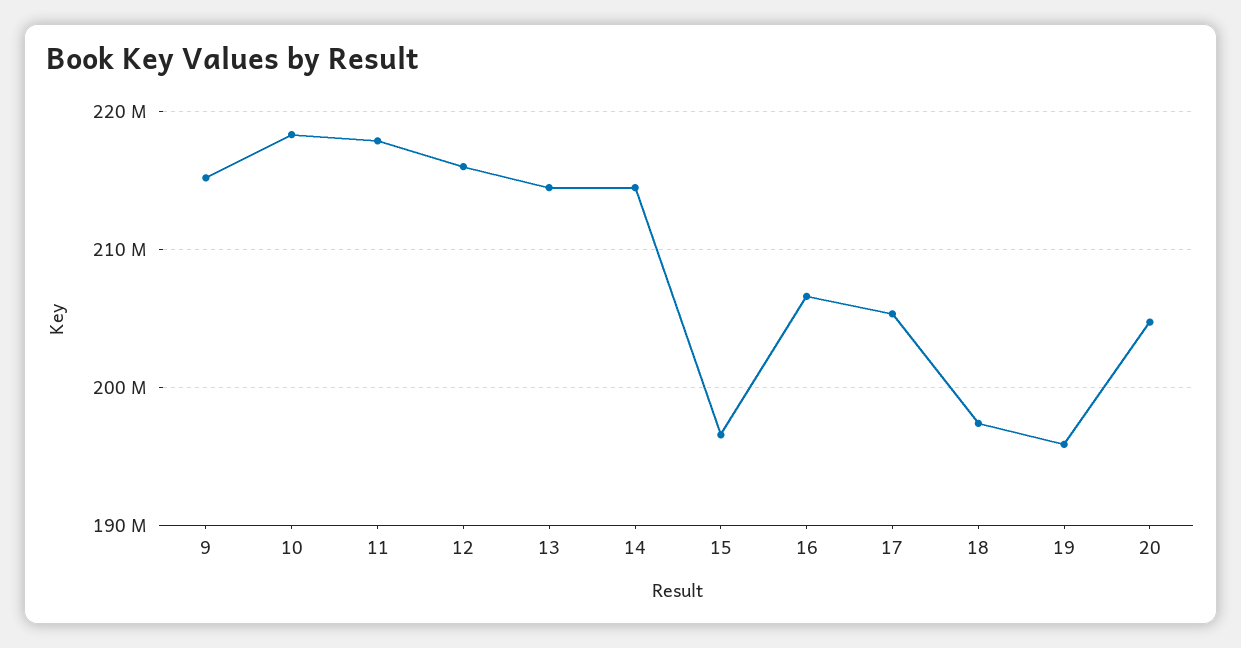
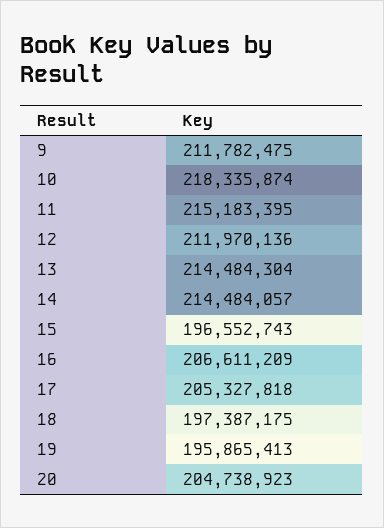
  {
-   "9": 215000000,
+   "9": 211782475,
    "10": 218335874,
-   "11": 218000000,
+   "11": 215183395,
-   "12": 216000000,
+   "12": 211970136,
    "13": 214484304,
    "14": 214484057,
    "15": 196552743,
    "16": 206611209,
    "17": 205327818,
    "18": 197387175,
    "19": 195865413,
    "20": 204738923
  }

